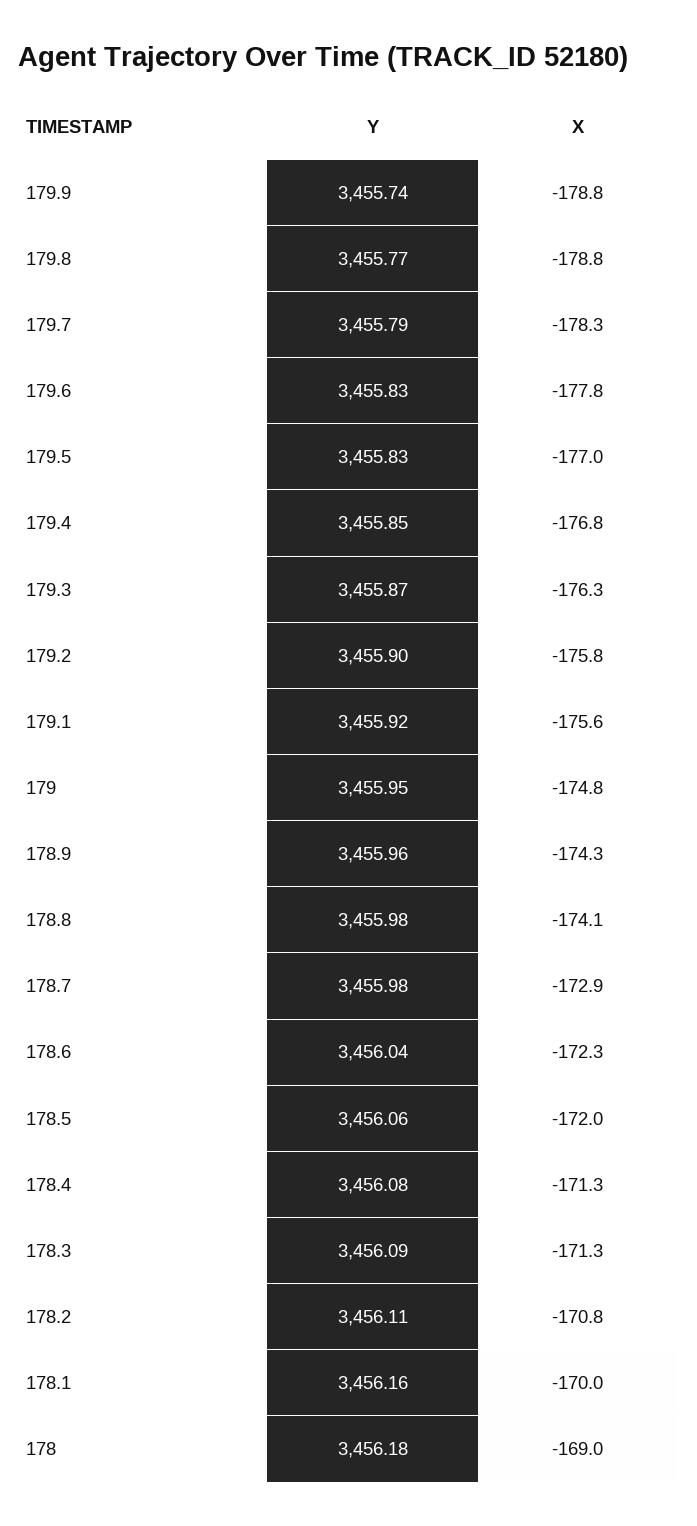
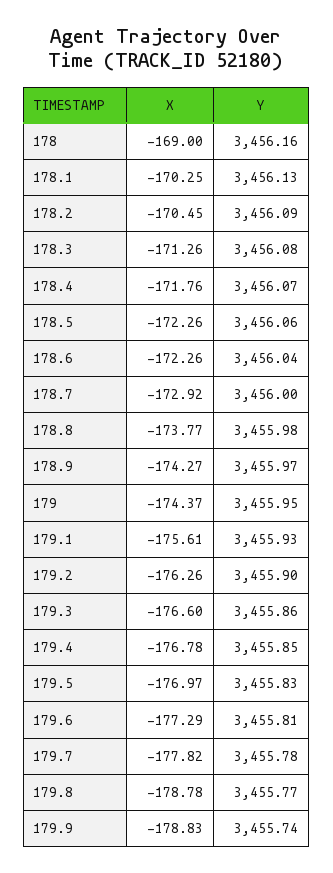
  {
    "Y": {
      "179.9": 3455.74,
      "179.8": 3455.77,
-     "179.7": 3455.79,
+     "179.7": 3455.78,
-     "179.6": 3455.83,
+     "179.6": 3455.81,
      "179.5": 3455.83,
      "179.4": 3455.85,
-     "179.3": 3455.87,
+     "179.3": 3455.86,
      "179.2": 3455.9,
-     "179.1": 3455.92,
+     "179.1": 3455.93,
      "179": 3455.95,
-     "178.9": 3455.96,
+     "178.9": 3455.97,
      "178.8": 3455.98,
-     "178.7": 3455.98,
+     "178.7": 3456,
      "178.6": 3456.04,
      "178.5": 3456.06,
-     "178.4": 3456.08,
+     "178.4": 3456.07,
-     "178.3": 3456.09,
+     "178.3": 3456.08,
-     "178.2": 3456.11,
+     "178.2": 3456.09,
-     "178.1": 3456.16,
+     "178.1": 3456.13,
-     "178": 3456.18
+     "178": 3456.16
    },
    "X": {
      "179.9": -178.83,
      "179.8": -178.78,
-     "179.7": -178.3,
+     "179.7": -177.82,
-     "179.6": -177.8,
+     "179.6": -177.29,
      "179.5": -176.97,
      "179.4": -176.78,
-     "179.3": -176.3,
+     "179.3": -176.6,
-     "179.2": -175.8,
+     "179.2": -176.26,
      "179.1": -175.61,
-     "179": -174.8,
+     "179": -174.37,
      "178.9": -174.27,
-     "178.8": -174.1,
+     "178.8": -173.77,
      "178.7": -172.92,
      "178.6": -172.26,
-     "178.5": -172,
+     "178.5": -172.26,
-     "178.4": -171.3,
+     "178.4": -171.76,
      "178.3": -171.26,
-     "178.2": -170.8,
+     "178.2": -170.45,
-     "178.1": -170,
+     "178.1": -170.25,
      "178": -169
    }
  }

